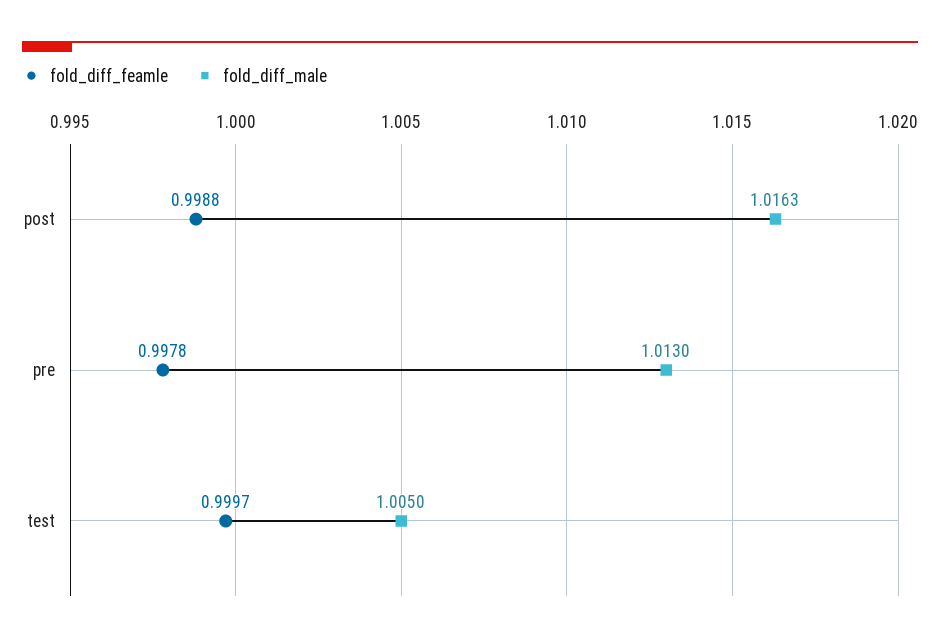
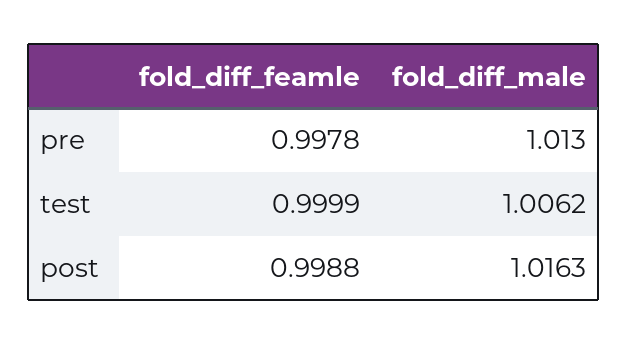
  {
    "fold_diff_feamle": {
      "post": 0.9988,
      "pre": 0.9978,
-     "test": 0.9997
+     "test": 0.9999
    },
    "fold_diff_male": {
      "post": 1.0163,
      "pre": 1.013,
-     "test": 1.005
+     "test": 1.0062
    }
  }

